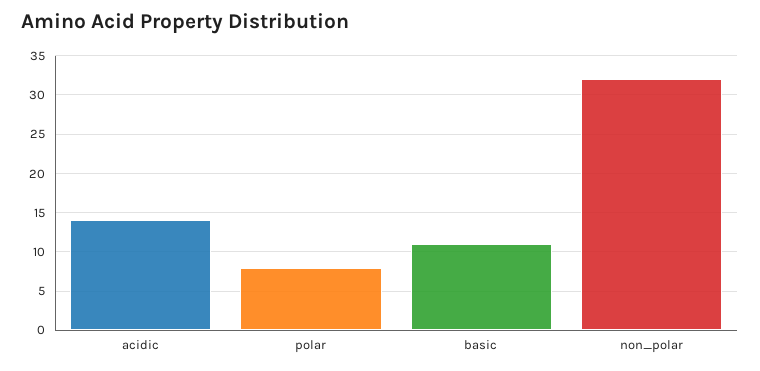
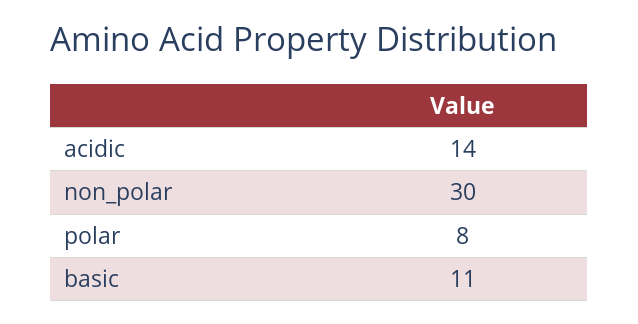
  {
    "acidic": 14,
    "polar": 8,
    "basic": 11,
-   "non_polar": 32
+   "non_polar": 30
  }

